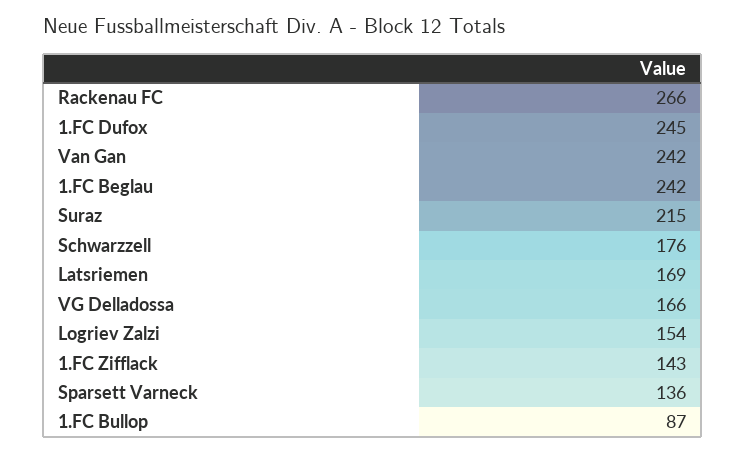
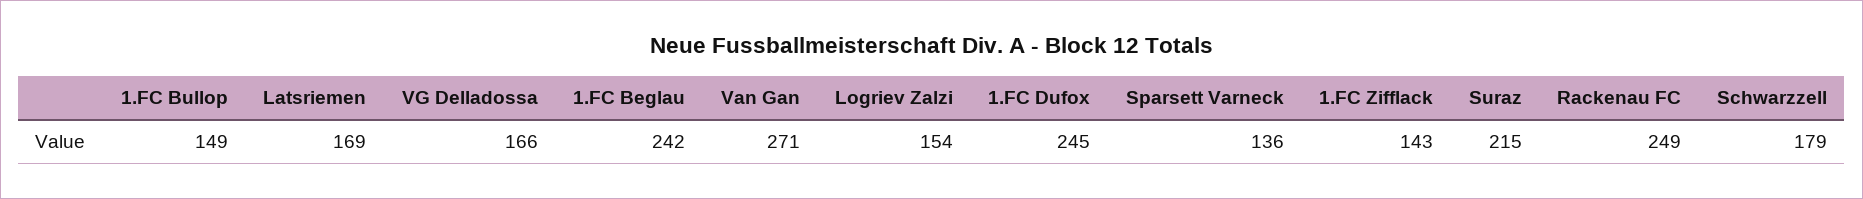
  {
-   "Rackenau FC": 266,
+   "Rackenau FC": 249,
    "1.FC Dufox": 245,
-   "Van Gan": 242,
+   "Van Gan": 271,
    "1.FC Beglau": 242,
    "Suraz": 215,
-   "Schwarzzell": 176,
+   "Schwarzzell": 179,
    "Latsriemen": 169,
    "VG Delladossa": 166,
    "Logriev Zalzi": 154,
    "1.FC Zifflack": 143,
    "Sparsett Varneck": 136,
-   "1.FC Bullop": 87
+   "1.FC Bullop": 149
  }

